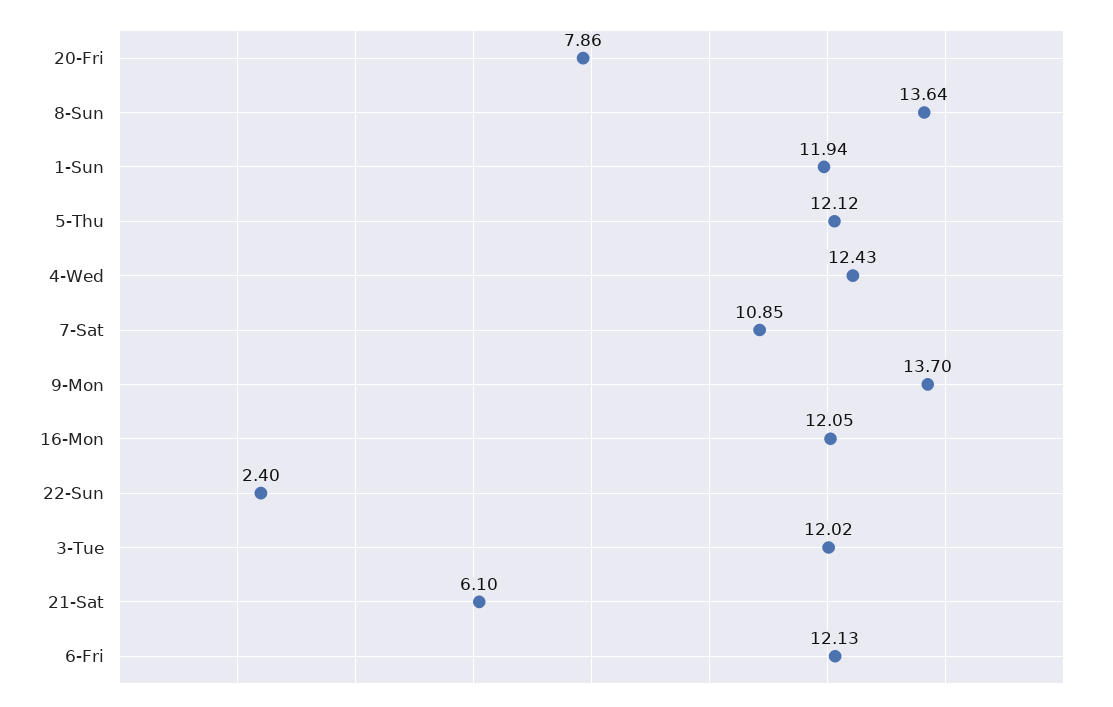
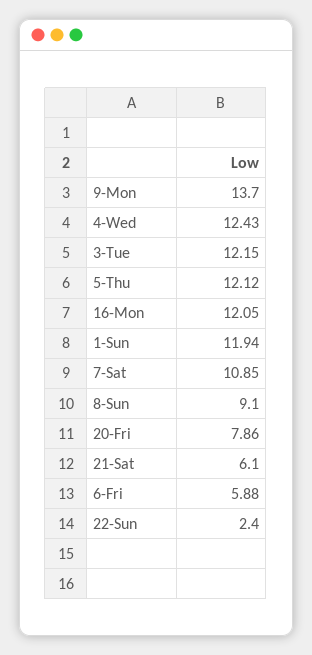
  {
    "20-Fri": 7.86,
-   "8-Sun": 13.64,
+   "8-Sun": 9.1,
    "1-Sun": 11.94,
    "5-Thu": 12.12,
    "4-Wed": 12.43,
    "7-Sat": 10.85,
    "9-Mon": 13.7,
    "16-Mon": 12.05,
    "22-Sun": 2.4,
-   "3-Tue": 12.02,
+   "3-Tue": 12.15,
    "21-Sat": 6.1,
-   "6-Fri": 12.13
+   "6-Fri": 5.88
  }

